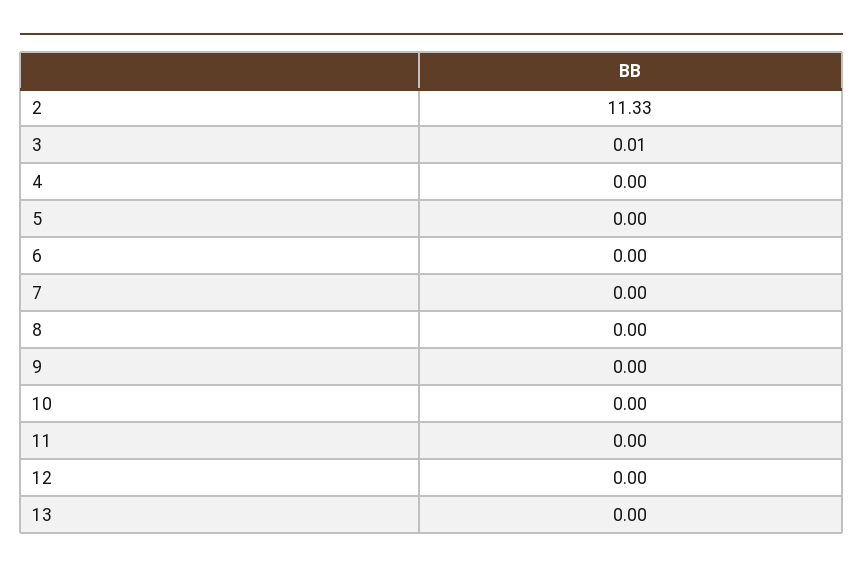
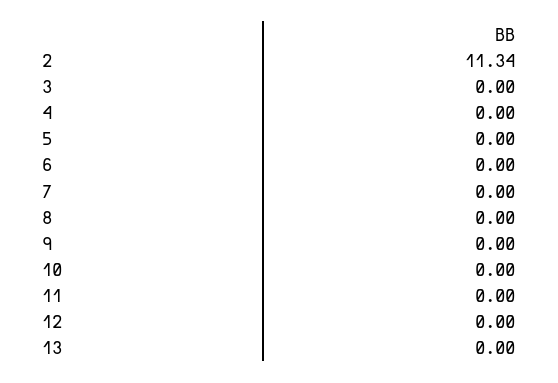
  {
-   "2": 11.33,
+   "2": 11.34,
-   "3": 0.01,
+   "3": 0,
    "4": 0,
    "5": 0,
    "6": 0,
    "7": 0,
    "8": 0,
    "9": 0,
    "10": 0,
    "11": 0,
    "12": 0,
    "13": 0
  }

